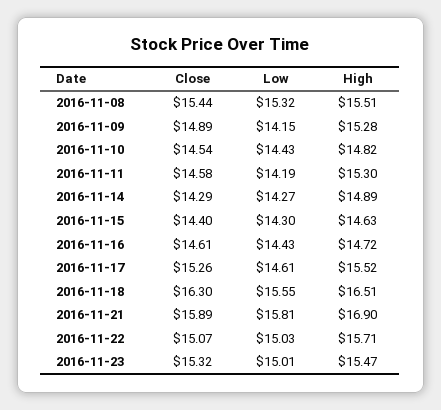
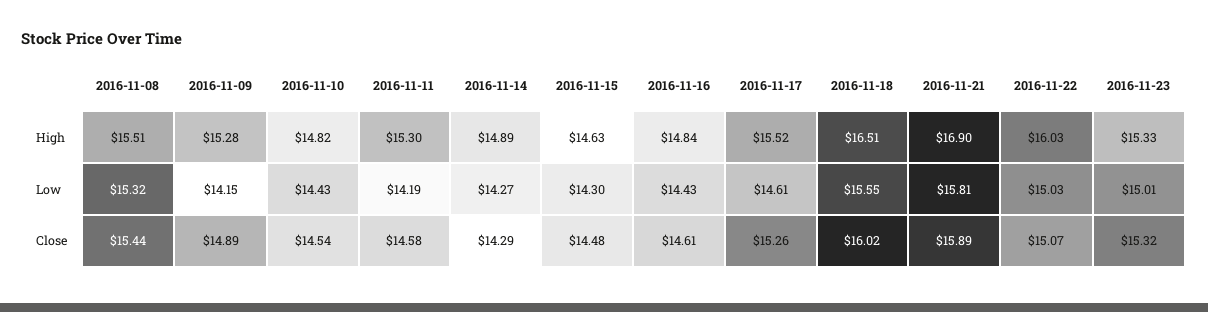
  {
    "Close": {
      "2016-11-08": 15.44,
      "2016-11-09": 14.89,
      "2016-11-10": 14.54,
      "2016-11-11": 14.58,
      "2016-11-14": 14.29,
-     "2016-11-15": 14.4,
+     "2016-11-15": 14.48,
      "2016-11-16": 14.61,
      "2016-11-17": 15.26,
-     "2016-11-18": 16.3,
+     "2016-11-18": 16.02,
      "2016-11-21": 15.89,
      "2016-11-22": 15.07,
      "2016-11-23": 15.32
    },
    "Low": {
      "2016-11-08": 15.32,
      "2016-11-09": 14.15,
      "2016-11-10": 14.43,
      "2016-11-11": 14.19,
      "2016-11-14": 14.27,
      "2016-11-15": 14.3,
      "2016-11-16": 14.43,
      "2016-11-17": 14.61,
      "2016-11-18": 15.55,
      "2016-11-21": 15.81,
      "2016-11-22": 15.03,
      "2016-11-23": 15.01
    },
    "High": {
      "2016-11-08": 15.51,
      "2016-11-09": 15.28,
      "2016-11-10": 14.82,
      "2016-11-11": 15.3,
      "2016-11-14": 14.89,
      "2016-11-15": 14.63,
-     "2016-11-16": 14.72,
+     "2016-11-16": 14.84,
      "2016-11-17": 15.52,
      "2016-11-18": 16.51,
      "2016-11-21": 16.9,
-     "2016-11-22": 15.71,
+     "2016-11-22": 16.03,
-     "2016-11-23": 15.47
+     "2016-11-23": 15.33
    }
  }

